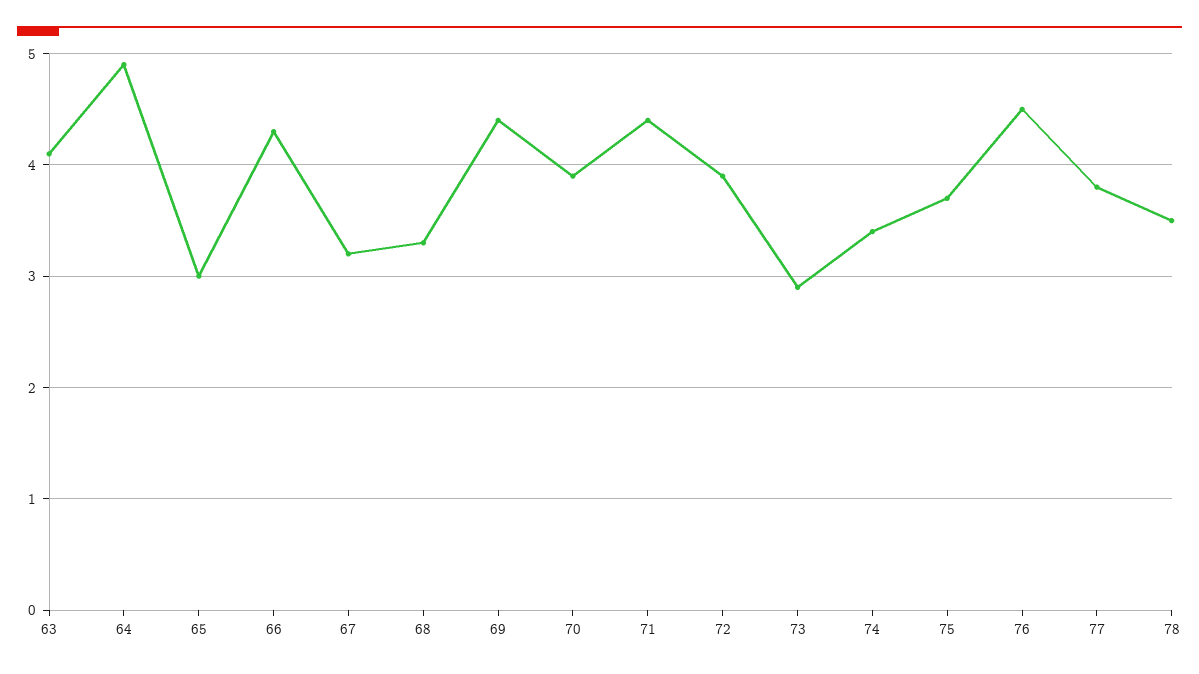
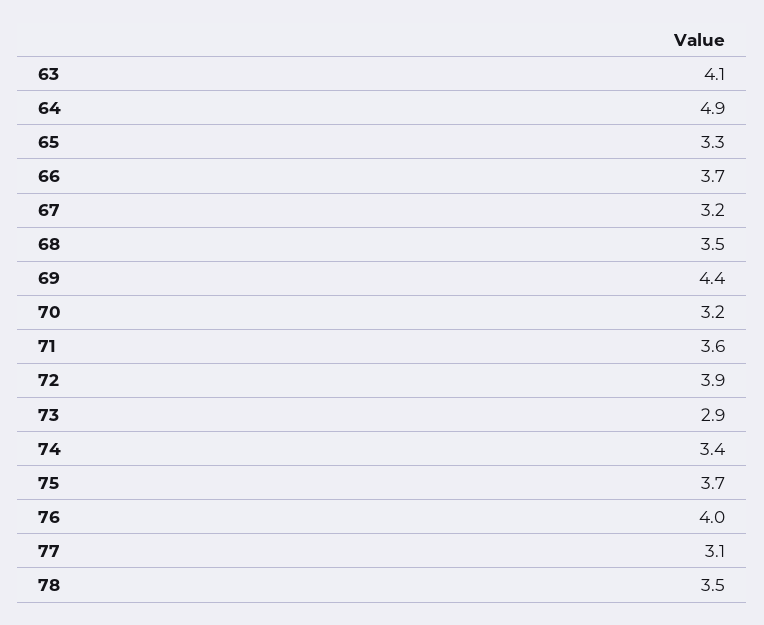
  {
    "63": 4.1,
    "64": 4.9,
-   "65": 3,
+   "65": 3.3,
-   "66": 4.3,
+   "66": 3.7,
    "67": 3.2,
-   "68": 3.3,
+   "68": 3.5,
    "69": 4.4,
-   "70": 3.9,
+   "70": 3.2,
-   "71": 4.4,
+   "71": 3.6,
    "72": 3.9,
    "73": 2.9,
    "74": 3.4,
    "75": 3.7,
-   "76": 4.5,
+   "76": 4,
-   "77": 3.8,
+   "77": 3.1,
    "78": 3.5
  }

